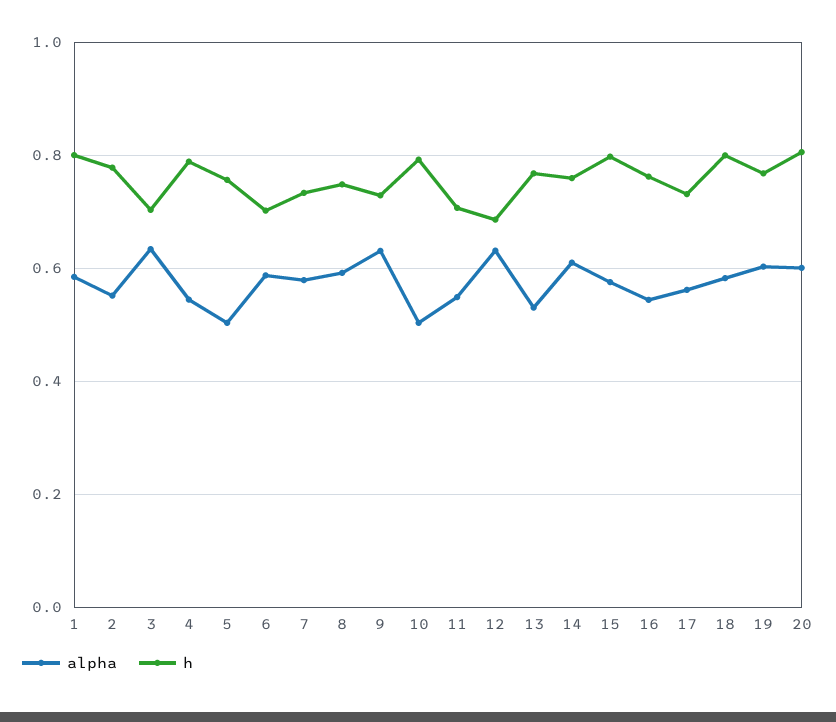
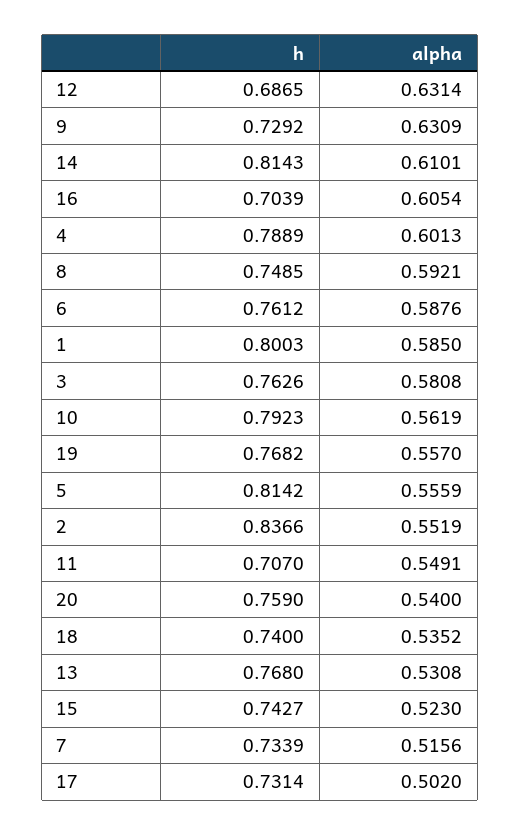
  {
    "alpha": {
      "1": 0.585,
      "2": 0.5519,
-     "3": 0.64,
+     "3": 0.5808,
-     "4": 0.54,
+     "4": 0.6013,
-     "5": 0.5,
+     "5": 0.5559,
      "6": 0.5876,
-     "7": 0.58,
+     "7": 0.5156,
      "8": 0.5921,
      "9": 0.6309,
-     "10": 0.5,
+     "10": 0.5619,
      "11": 0.5491,
      "12": 0.6314,
      "13": 0.5308,
      "14": 0.6101,
-     "15": 0.58,
+     "15": 0.523,
-     "16": 0.54,
+     "16": 0.6054,
-     "17": 0.56,
+     "17": 0.502,
-     "18": 0.58,
+     "18": 0.5352,
-     "19": 0.6,
+     "19": 0.557,
-     "20": 0.6
+     "20": 0.54
    },
    "h": {
      "1": 0.8003,
-     "2": 0.78,
+     "2": 0.8366,
-     "3": 0.7,
+     "3": 0.7626,
      "4": 0.7889,
-     "5": 0.76,
+     "5": 0.8142,
-     "6": 0.7,
+     "6": 0.7612,
      "7": 0.7339,
      "8": 0.7485,
      "9": 0.7292,
      "10": 0.7923,
      "11": 0.707,
      "12": 0.6865,
      "13": 0.768,
-     "14": 0.76,
+     "14": 0.8143,
-     "15": 0.8,
+     "15": 0.7427,
-     "16": 0.76,
+     "16": 0.7039,
      "17": 0.7314,
-     "18": 0.8,
+     "18": 0.74,
      "19": 0.7682,
-     "20": 0.8
+     "20": 0.759
    }
  }

